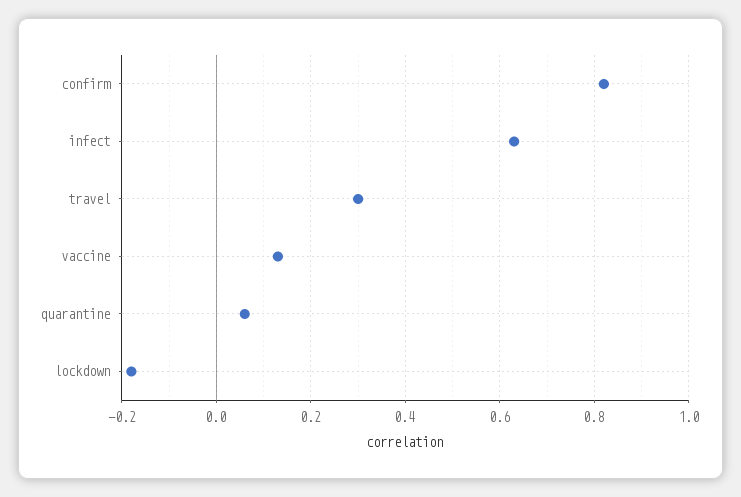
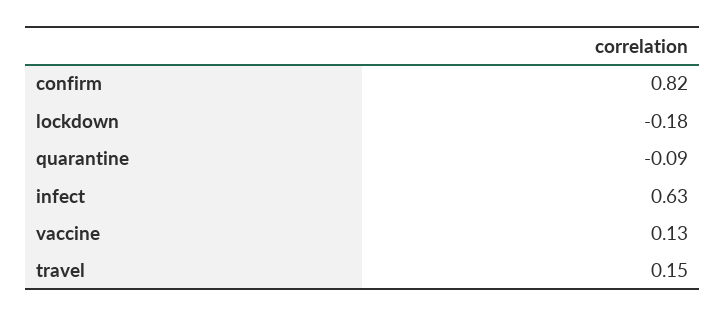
  {
    "confirm": 0.82,
    "infect": 0.63,
-   "travel": 0.3,
+   "travel": 0.15,
    "vaccine": 0.13,
-   "quarantine": 0.05,
+   "quarantine": -0.09,
    "lockdown": -0.18
  }

